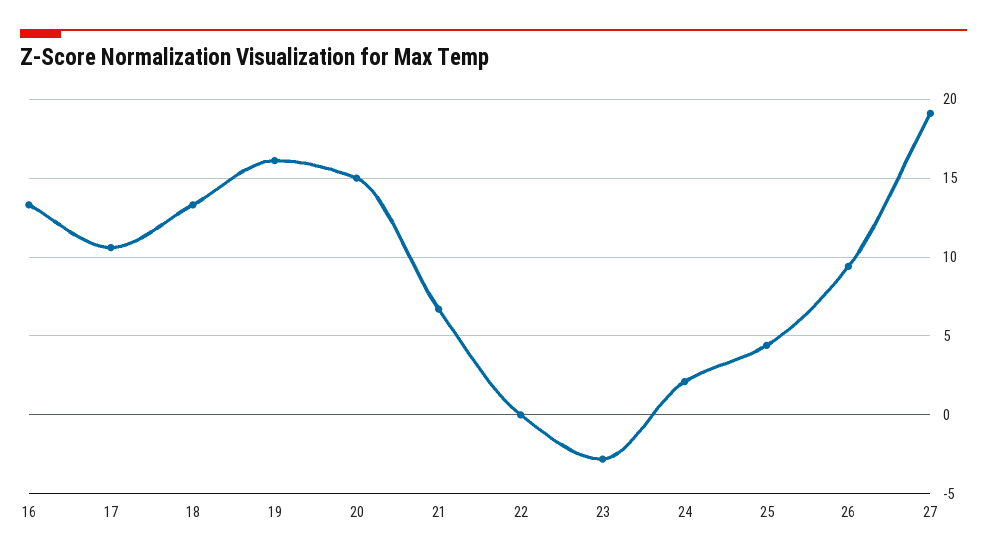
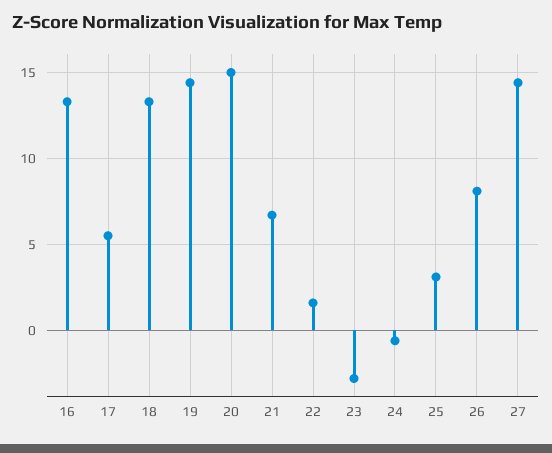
  {
    "16": 13.5,
-   "17": 10.5,
+   "17": 5.5,
    "18": 13.5,
-   "19": 16,
+   "19": 14.5,
    "20": 15,
    "21": 6.5,
-   "22": 0,
+   "22": 1.5,
    "23": -3,
-   "24": 2,
+   "24": -0.5,
-   "25": 4.5,
+   "25": 3,
-   "26": 9.5,
+   "26": 8,
-   "27": 19
+   "27": 14.5
  }

